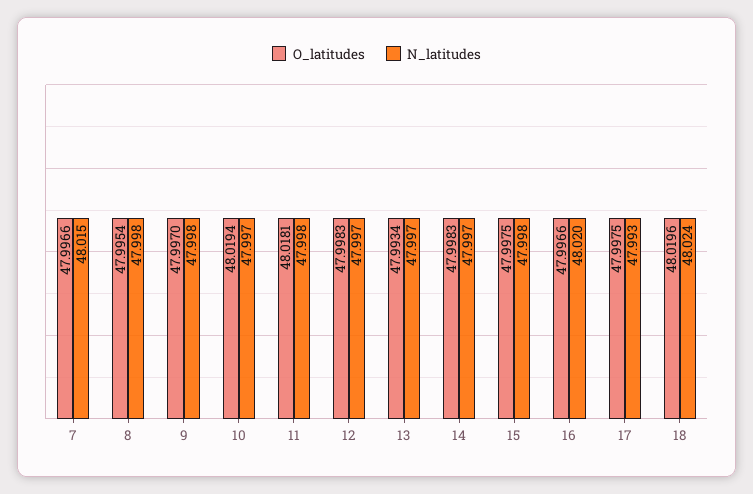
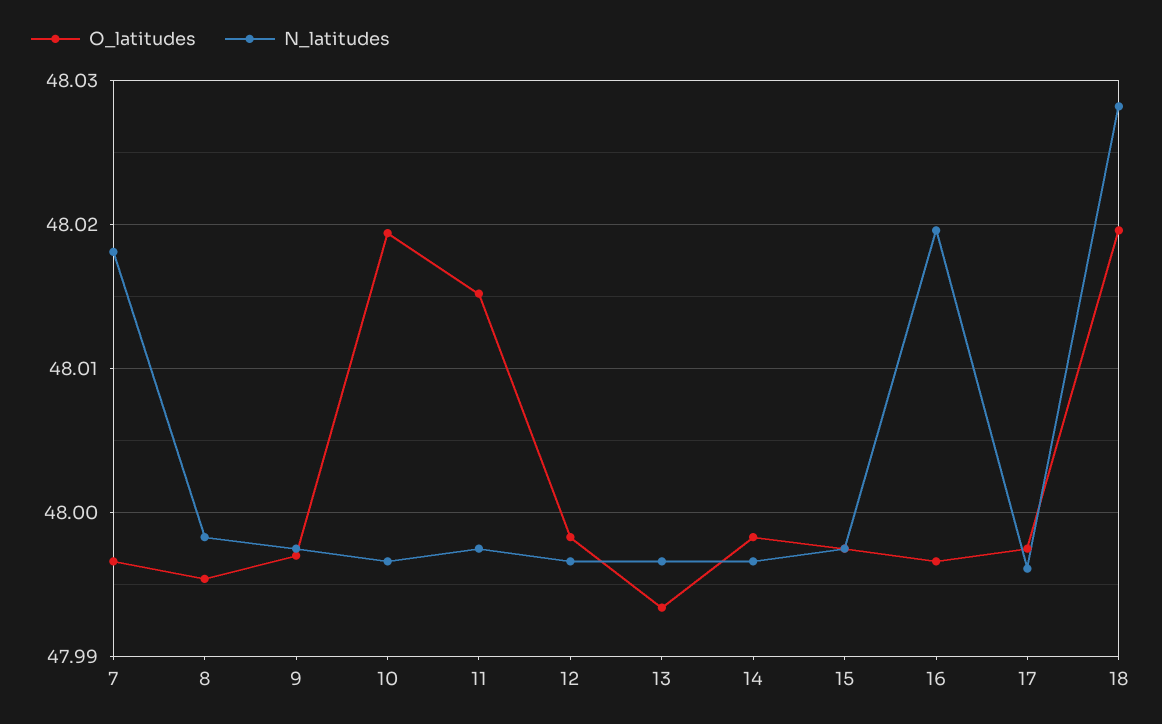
  {
    "O_latitudes": {
      "7": 47.9966,
      "8": 47.9954,
      "9": 47.997,
      "10": 48.0194,
-     "11": 48.0181,
+     "11": 48.015,
      "12": 47.9983,
      "13": 47.9934,
      "14": 47.9983,
      "15": 47.9975,
      "16": 47.9966,
      "17": 47.9975,
      "18": 48.0196
    },
    "N_latitudes": {
-     "7": 48.015,
+     "7": 48.018,
      "8": 47.998,
      "9": 47.998,
      "10": 47.997,
      "11": 47.998,
      "12": 47.997,
      "13": 47.997,
      "14": 47.997,
      "15": 47.998,
      "16": 48.02,
-     "17": 47.993,
+     "17": 47.996,
-     "18": 48.024
+     "18": 48.028
    }
  }

